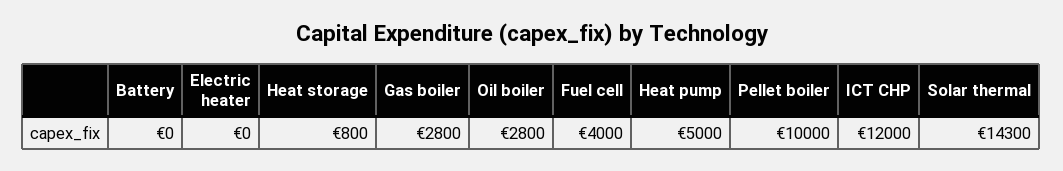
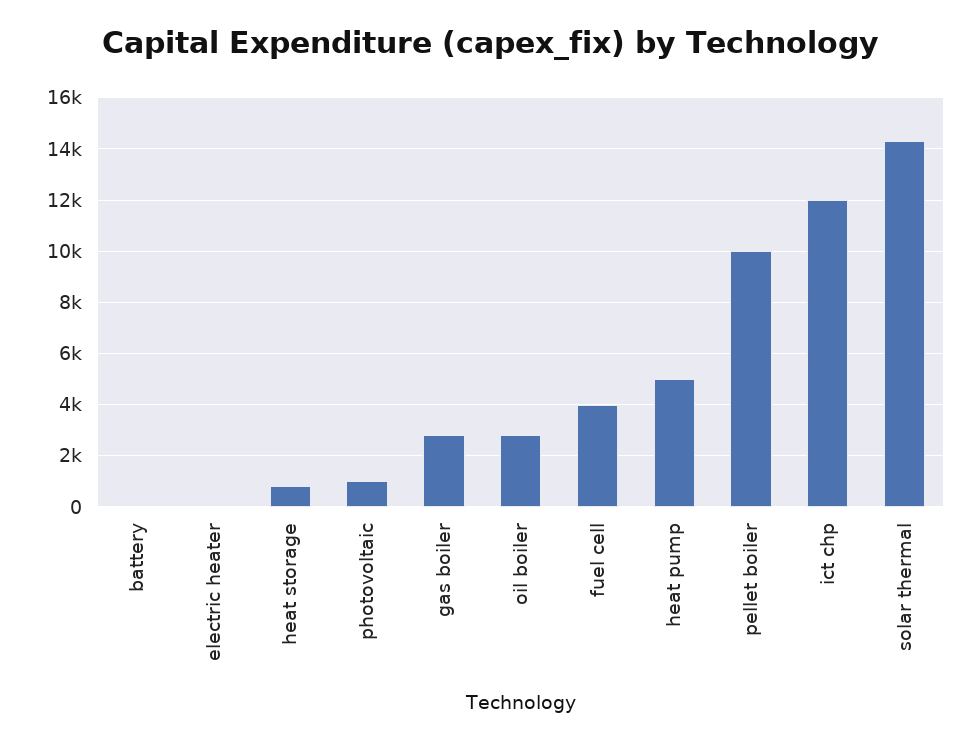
  {
    "Battery": 0,
    "Electric heater": 0,
    "Heat storage": 800,
    "Gas boiler": 2800,
    "Oil boiler": 2800,
    "Fuel cell": 4000,
    "Heat pump": 5000,
    "Pellet boiler": 10000,
    "ICT CHP": 12000,
-   "Solar thermal": 14300
+   "Solar thermal": 14300,
+   "photovoltaic": 1000
  }

